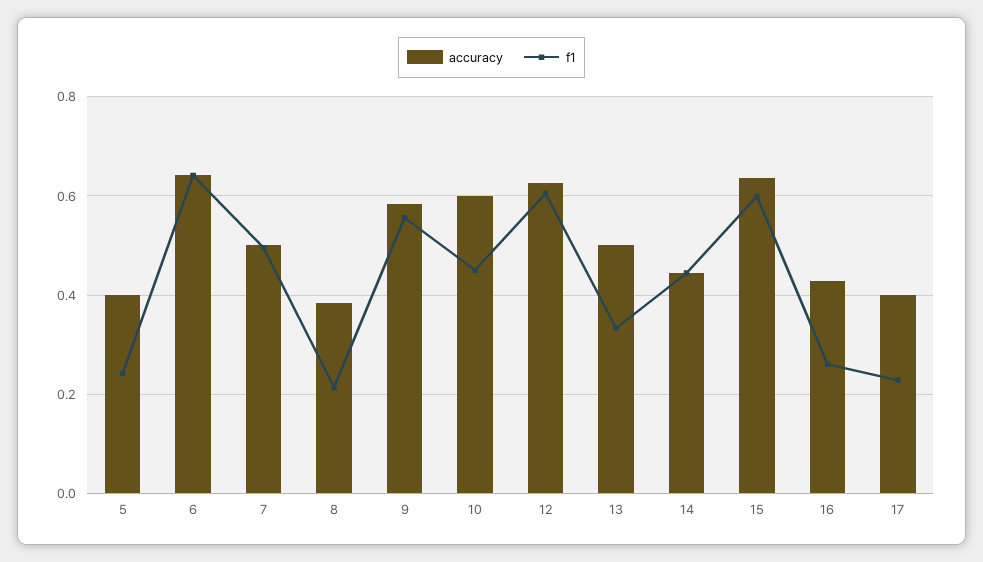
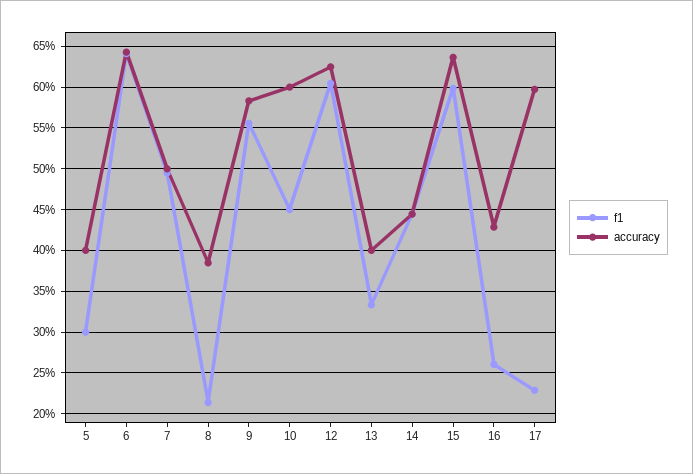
  {
    "accuracy": {
      "5": 0.4,
      "6": 0.64,
      "7": 0.5,
      "8": 0.38,
      "9": 0.58,
      "10": 0.6,
      "12": 0.63,
-     "13": 0.5,
+     "13": 0.4,
      "14": 0.44,
      "15": 0.64,
      "16": 0.43,
-     "17": 0.4
+     "17": 0.6
    },
    "f1": {
-     "5": 0.24,
+     "5": 0.3,
      "6": 0.64,
      "7": 0.49,
      "8": 0.21,
      "9": 0.56,
      "10": 0.45,
      "12": 0.6,
      "13": 0.33,
      "14": 0.44,
      "15": 0.6,
      "16": 0.26,
      "17": 0.23
    }
  }

